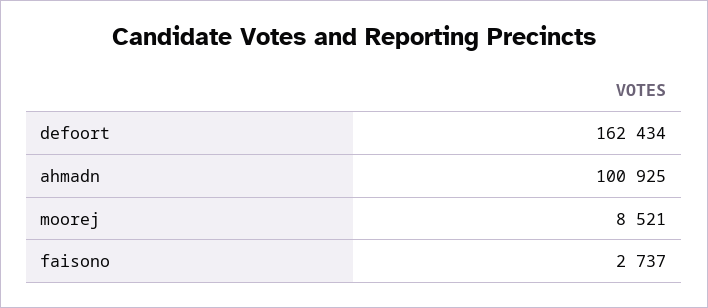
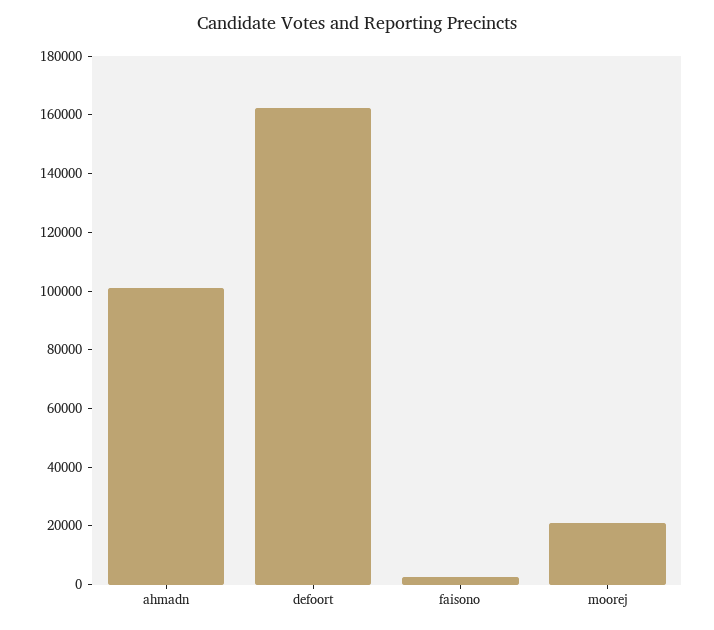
  {
    "defoort": 162434,
    "ahmadn": 100925,
-   "moorej": 8521,
+   "moorej": 20000,
    "faisono": 2737
  }

